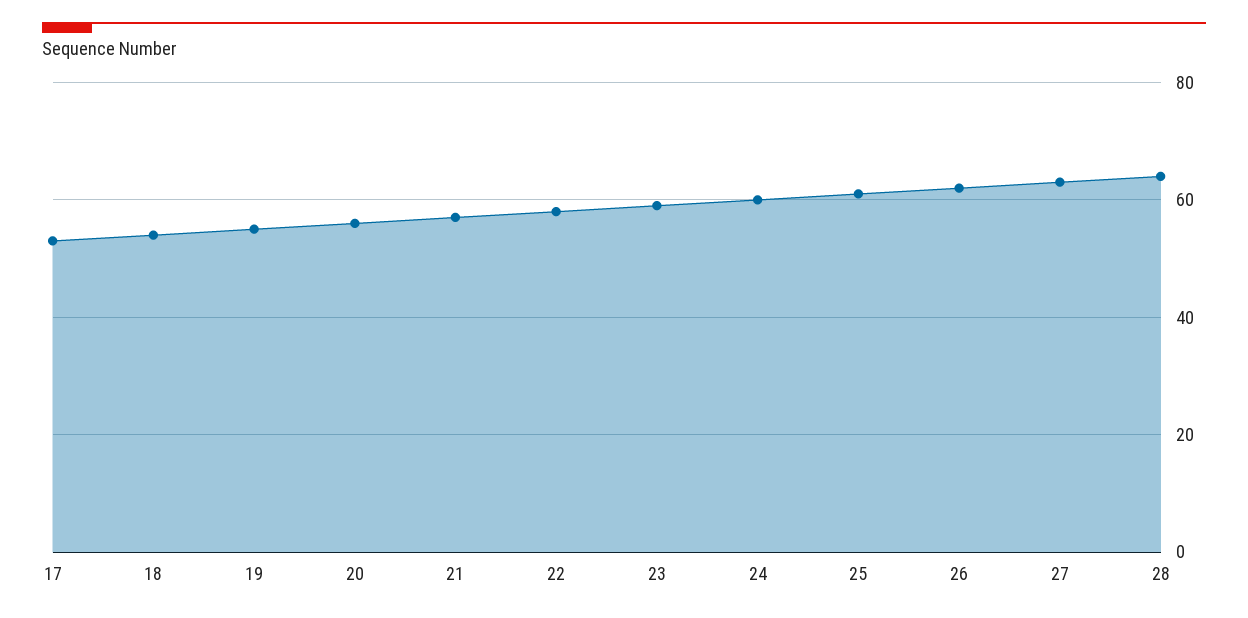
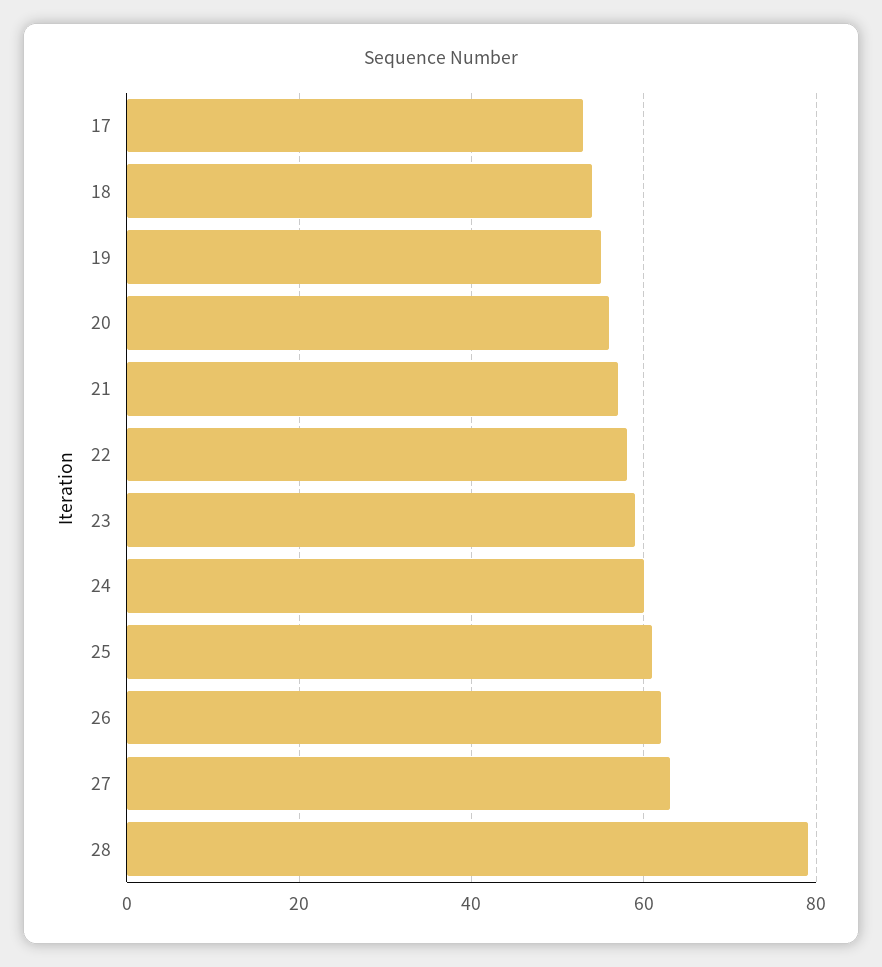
  {
    "17": 55,
    "18": 55,
    "19": 55,
    "20": 55,
    "21": 55,
    "22": 60,
    "23": 60,
    "24": 60,
    "25": 60,
    "26": 60,
    "27": 65,
-   "28": 65
+   "28": 80
  }

